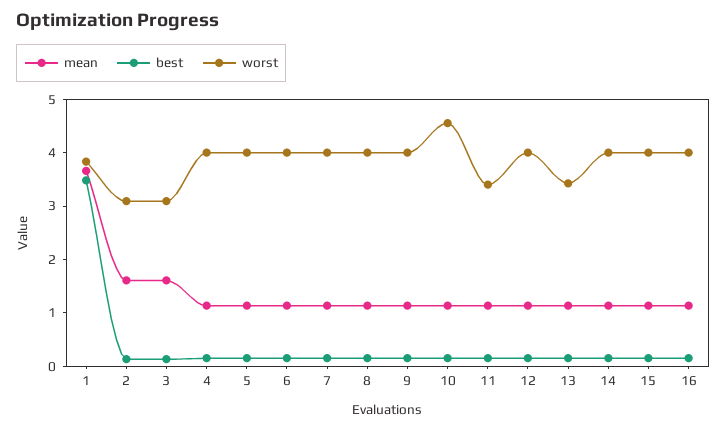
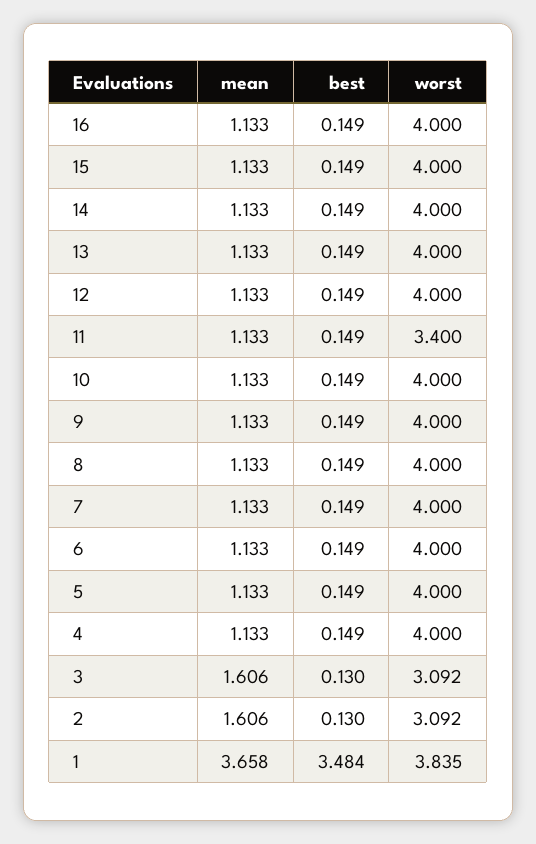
  {
    "mean": {
      "1": 3.658,
      "2": 1.606,
      "3": 1.606,
      "4": 1.133,
      "5": 1.133,
      "6": 1.133,
      "7": 1.133,
      "8": 1.133,
      "9": 1.133,
      "10": 1.133,
      "11": 1.133,
      "12": 1.133,
      "13": 1.133,
      "14": 1.133,
      "15": 1.133,
      "16": 1.133
    },
    "best": {
      "1": 3.484,
      "2": 0.13,
      "3": 0.13,
      "4": 0.149,
      "5": 0.149,
      "6": 0.149,
      "7": 0.149,
      "8": 0.149,
      "9": 0.149,
      "10": 0.149,
      "11": 0.149,
      "12": 0.149,
      "13": 0.149,
      "14": 0.149,
      "15": 0.149,
      "16": 0.149
    },
    "worst": {
      "1": 3.835,
      "2": 3.092,
      "3": 3.092,
      "4": 4,
      "5": 4,
      "6": 4,
      "7": 4,
      "8": 4,
      "9": 4,
-     "10": 4.6,
+     "10": 4,
      "11": 3.4,
      "12": 4,
-     "13": 3.4,
+     "13": 4,
      "14": 4,
      "15": 4,
      "16": 4
    }
  }

